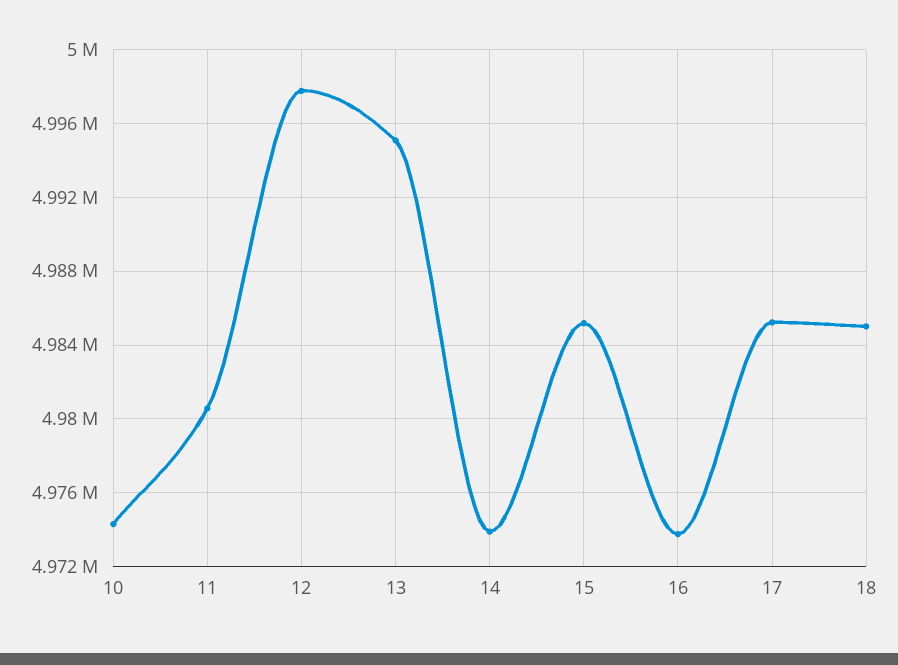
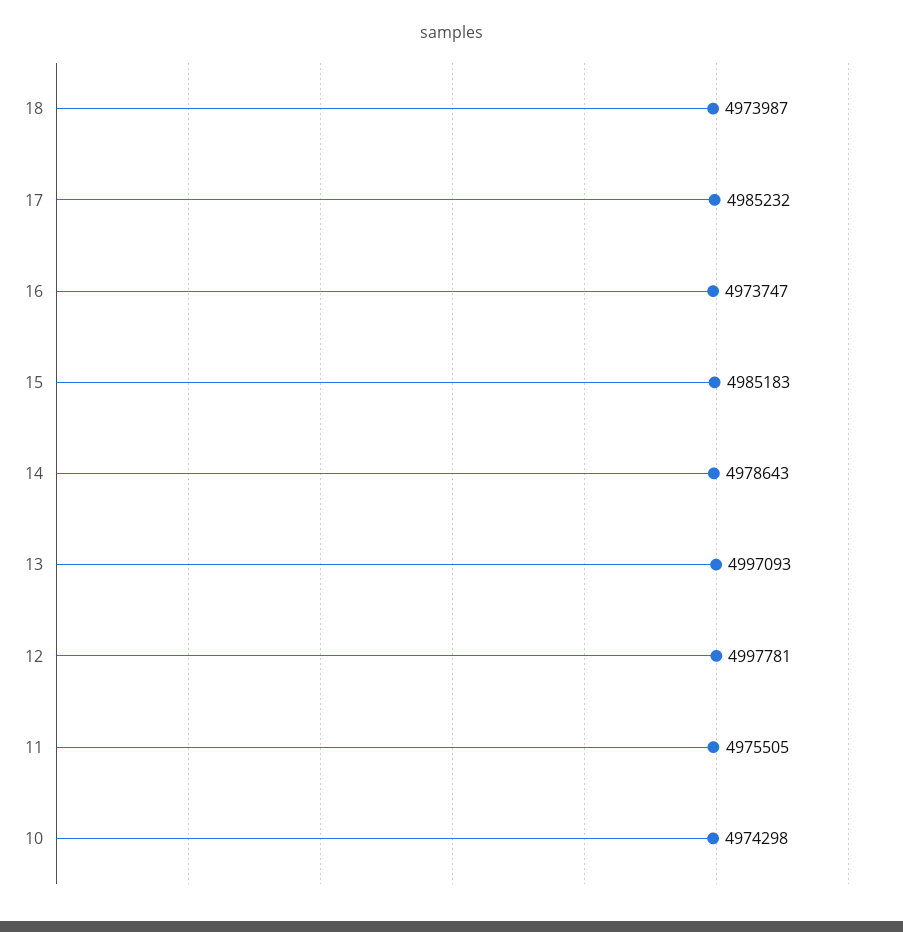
  {
    "10": 4974298,
-   "11": 4980500,
+   "11": 4975505,
    "12": 4997781,
-   "13": 4995000,
+   "13": 4997093,
-   "14": 4974000,
+   "14": 4978643,
    "15": 4985183,
    "16": 4973747,
    "17": 4985232,
-   "18": 4985000
+   "18": 4973987
  }

